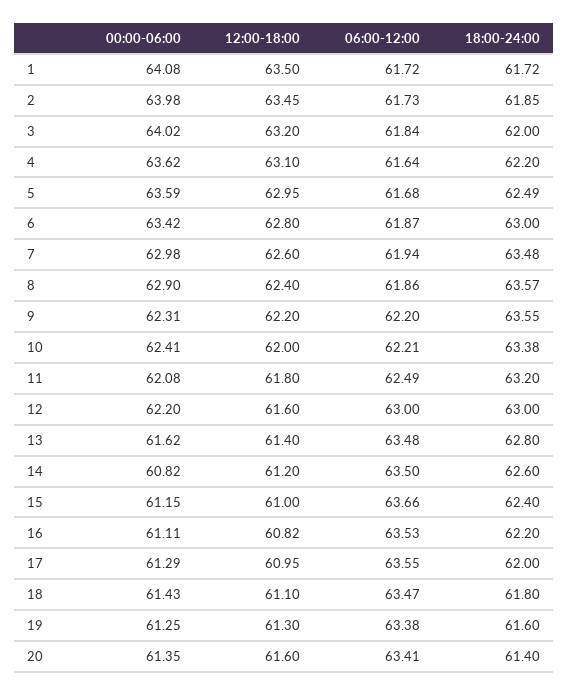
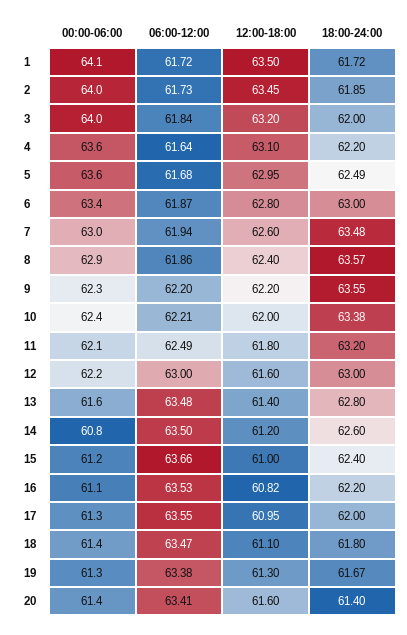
  {
    "00:00-06:00": {
      "1": 64.08,
      "2": 63.98,
      "3": 64.02,
      "4": 63.62,
      "5": 63.59,
      "6": 63.42,
      "7": 62.98,
      "8": 62.9,
      "9": 62.31,
      "10": 62.41,
      "11": 62.08,
      "12": 62.2,
      "13": 61.62,
      "14": 60.82,
      "15": 61.15,
      "16": 61.11,
      "17": 61.29,
      "18": 61.43,
      "19": 61.25,
      "20": 61.35
    },
    "12:00-18:00": {
      "1": 63.5,
      "2": 63.45,
      "3": 63.2,
      "4": 63.1,
      "5": 62.95,
      "6": 62.8,
      "7": 62.6,
      "8": 62.4,
      "9": 62.2,
      "10": 62,
      "11": 61.8,
      "12": 61.6,
      "13": 61.4,
      "14": 61.2,
      "15": 61,
      "16": 60.82,
      "17": 60.95,
      "18": 61.1,
      "19": 61.3,
      "20": 61.6
    },
    "06:00-12:00": {
      "1": 61.72,
      "2": 61.73,
      "3": 61.84,
      "4": 61.64,
      "5": 61.68,
      "6": 61.87,
      "7": 61.94,
      "8": 61.86,
      "9": 62.2,
      "10": 62.21,
      "11": 62.49,
      "12": 63,
      "13": 63.48,
      "14": 63.5,
      "15": 63.66,
      "16": 63.53,
      "17": 63.55,
      "18": 63.47,
      "19": 63.38,
      "20": 63.41
    },
    "18:00-24:00": {
      "1": 61.72,
      "2": 61.85,
      "3": 62,
      "4": 62.2,
      "5": 62.49,
      "6": 63,
      "7": 63.48,
      "8": 63.57,
      "9": 63.55,
      "10": 63.38,
      "11": 63.2,
      "12": 63,
      "13": 62.8,
      "14": 62.6,
      "15": 62.4,
      "16": 62.2,
      "17": 62,
      "18": 61.8,
-     "19": 61.6,
+     "19": 61.67,
      "20": 61.4
    }
  }

